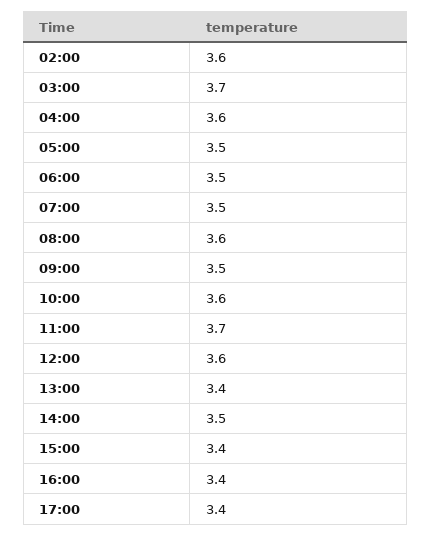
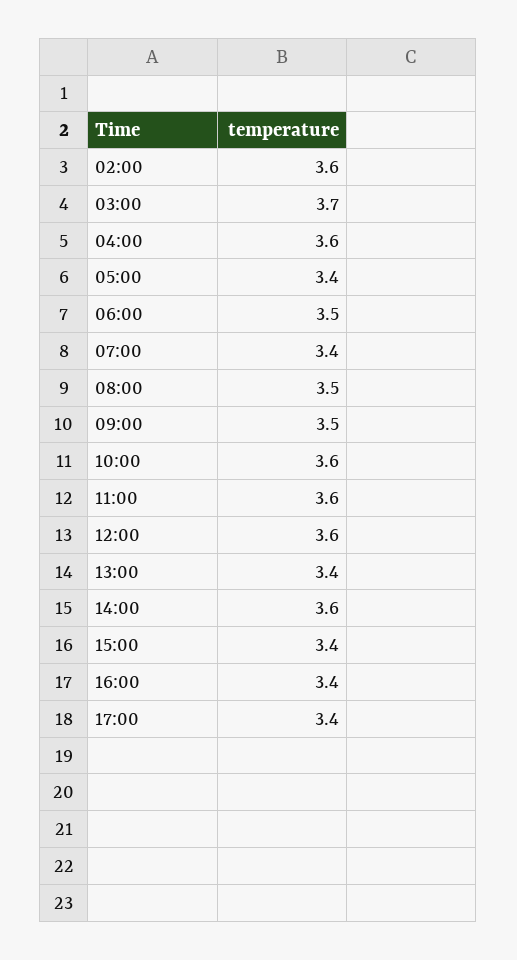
  {
    "02:00": 3.6,
    "03:00": 3.7,
    "04:00": 3.6,
-   "05:00": 3.5,
+   "05:00": 3.4,
    "06:00": 3.5,
-   "07:00": 3.5,
+   "07:00": 3.4,
-   "08:00": 3.6,
+   "08:00": 3.5,
    "09:00": 3.5,
    "10:00": 3.6,
-   "11:00": 3.7,
+   "11:00": 3.6,
    "12:00": 3.6,
    "13:00": 3.4,
-   "14:00": 3.5,
+   "14:00": 3.6,
    "15:00": 3.4,
    "16:00": 3.4,
    "17:00": 3.4
  }

